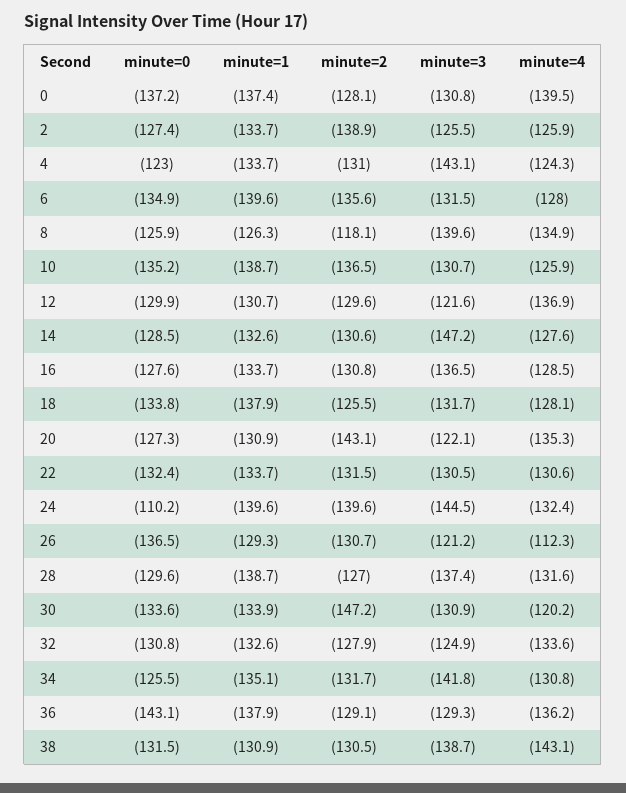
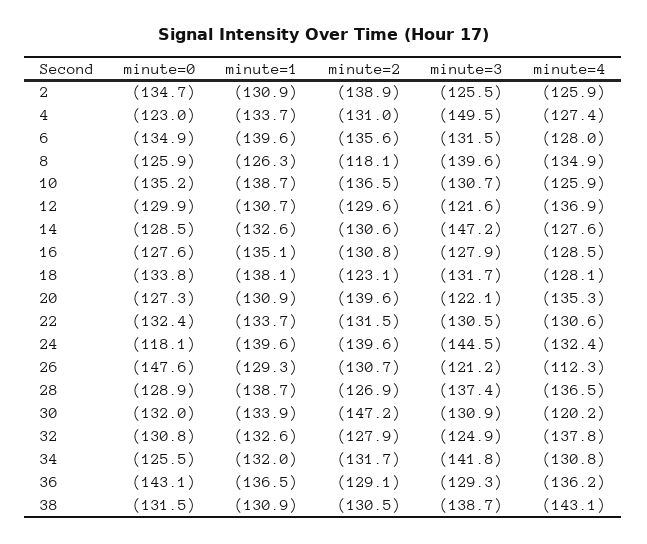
  {
    "minute=0": {
-     "0": -137.2,
-     "2": -127.4,
+     "2": -134.7,
      "4": -123,
      "6": -134.9,
      "8": -125.9,
      "10": -135.2,
      "12": -129.9,
      "14": -128.5,
      "16": -127.6,
      "18": -133.8,
      "20": -127.3,
      "22": -132.4,
-     "24": -110.2,
+     "24": -118.1,
-     "26": -136.5,
+     "26": -147.6,
-     "28": -129.6,
+     "28": -128.9,
-     "30": -133.6,
+     "30": -132,
      "32": -130.8,
      "34": -125.5,
      "36": -143.1,
      "38": -131.5
    },
    "minute=1": {
-     "0": -137.4,
-     "2": -133.7,
+     "2": -130.9,
      "4": -133.7,
      "6": -139.6,
      "8": -126.3,
      "10": -138.7,
      "12": -130.7,
      "14": -132.6,
-     "16": -133.7,
+     "16": -135.1,
-     "18": -137.9,
+     "18": -138.1,
      "20": -130.9,
      "22": -133.7,
      "24": -139.6,
      "26": -129.3,
      "28": -138.7,
      "30": -133.9,
      "32": -132.6,
-     "34": -135.1,
+     "34": -132,
-     "36": -137.9,
+     "36": -136.5,
      "38": -130.9
    },
    "minute=2": {
-     "0": -128.1,
      "2": -138.9,
      "4": -131,
      "6": -135.6,
      "8": -118.1,
      "10": -136.5,
      "12": -129.6,
      "14": -130.6,
      "16": -130.8,
-     "18": -125.5,
+     "18": -123.1,
-     "20": -143.1,
+     "20": -139.6,
      "22": -131.5,
      "24": -139.6,
      "26": -130.7,
-     "28": -127,
+     "28": -126.9,
      "30": -147.2,
      "32": -127.9,
      "34": -131.7,
      "36": -129.1,
      "38": -130.5
    },
    "minute=3": {
-     "0": -130.8,
      "2": -125.5,
-     "4": -143.1,
+     "4": -149.5,
      "6": -131.5,
      "8": -139.6,
      "10": -130.7,
      "12": -121.6,
      "14": -147.2,
-     "16": -136.5,
+     "16": -127.9,
      "18": -131.7,
      "20": -122.1,
      "22": -130.5,
      "24": -144.5,
      "26": -121.2,
      "28": -137.4,
      "30": -130.9,
      "32": -124.9,
      "34": -141.8,
      "36": -129.3,
      "38": -138.7
    },
    "minute=4": {
-     "0": -139.5,
      "2": -125.9,
-     "4": -124.3,
+     "4": -127.4,
      "6": -128,
      "8": -134.9,
      "10": -125.9,
      "12": -136.9,
      "14": -127.6,
      "16": -128.5,
      "18": -128.1,
      "20": -135.3,
      "22": -130.6,
      "24": -132.4,
      "26": -112.3,
-     "28": -131.6,
+     "28": -136.5,
      "30": -120.2,
-     "32": -133.6,
+     "32": -137.8,
      "34": -130.8,
      "36": -136.2,
      "38": -143.1
    }
  }

